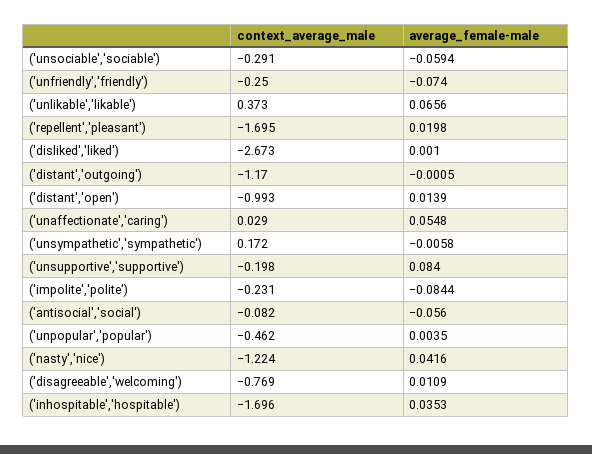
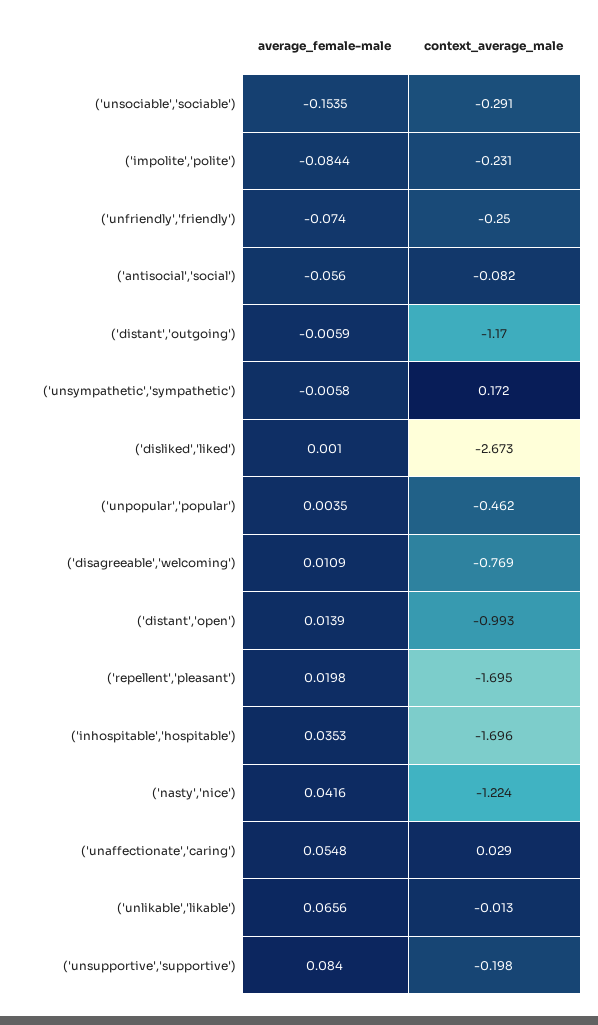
  {
    "context_average_male": {
      "('unsociable','sociable')": -0.291,
      "('unfriendly','friendly')": -0.25,
-     "('unlikable','likable')": 0.373,
+     "('unlikable','likable')": -0.013,
      "('repellent','pleasant')": -1.695,
      "('disliked','liked')": -2.673,
      "('distant','outgoing')": -1.17,
      "('distant','open')": -0.993,
      "('unaffectionate','caring')": 0.029,
      "('unsympathetic','sympathetic')": 0.172,
      "('unsupportive','supportive')": -0.198,
      "('impolite','polite')": -0.231,
      "('antisocial','social')": -0.082,
      "('unpopular','popular')": -0.462,
      "('nasty','nice')": -1.224,
      "('disagreeable','welcoming')": -0.769,
      "('inhospitable','hospitable')": -1.696
    },
    "average_female-male": {
-     "('unsociable','sociable')": -0.0594,
+     "('unsociable','sociable')": -0.1535,
      "('unfriendly','friendly')": -0.074,
      "('unlikable','likable')": 0.0656,
      "('repellent','pleasant')": 0.0198,
      "('disliked','liked')": 0.001,
-     "('distant','outgoing')": -0.0005,
+     "('distant','outgoing')": -0.0059,
      "('distant','open')": 0.0139,
      "('unaffectionate','caring')": 0.0548,
      "('unsympathetic','sympathetic')": -0.0058,
      "('unsupportive','supportive')": 0.084,
      "('impolite','polite')": -0.0844,
      "('antisocial','social')": -0.056,
      "('unpopular','popular')": 0.0035,
      "('nasty','nice')": 0.0416,
      "('disagreeable','welcoming')": 0.0109,
      "('inhospitable','hospitable')": 0.0353
    }
  }

